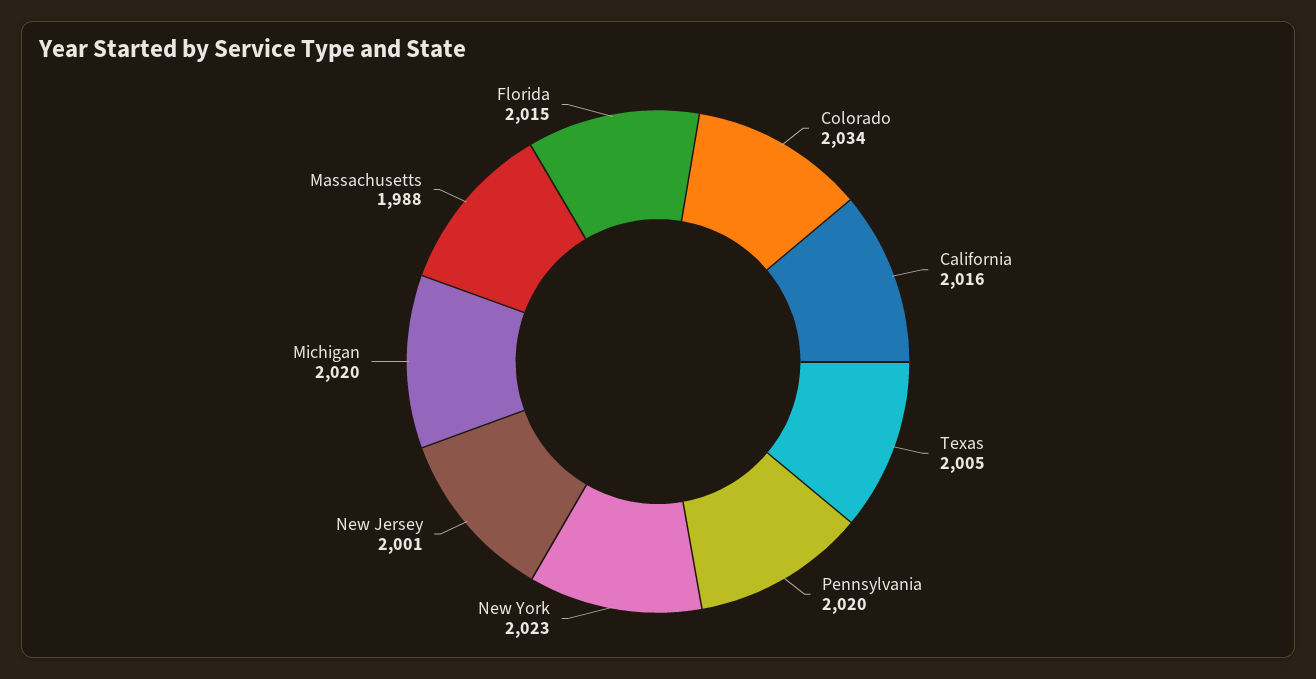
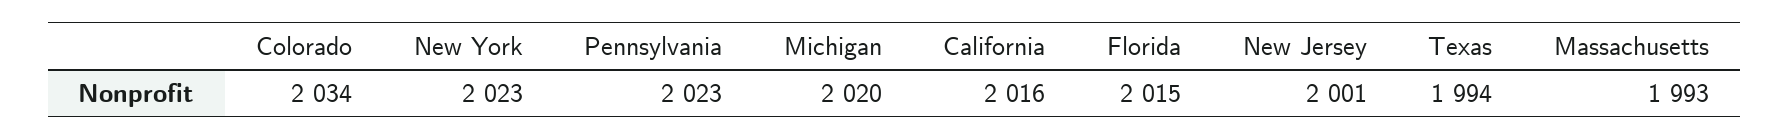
  {
    "Colorado": 2034,
    "California": 2016,
-   "Texas": 2005,
+   "Texas": 1994,
-   "Pennsylvania": 2020,
+   "Pennsylvania": 2023,
    "New York": 2023,
    "New Jersey": 2001,
    "Michigan": 2020,
-   "Massachusetts": 1988,
+   "Massachusetts": 1993,
    "Florida": 2015
  }

